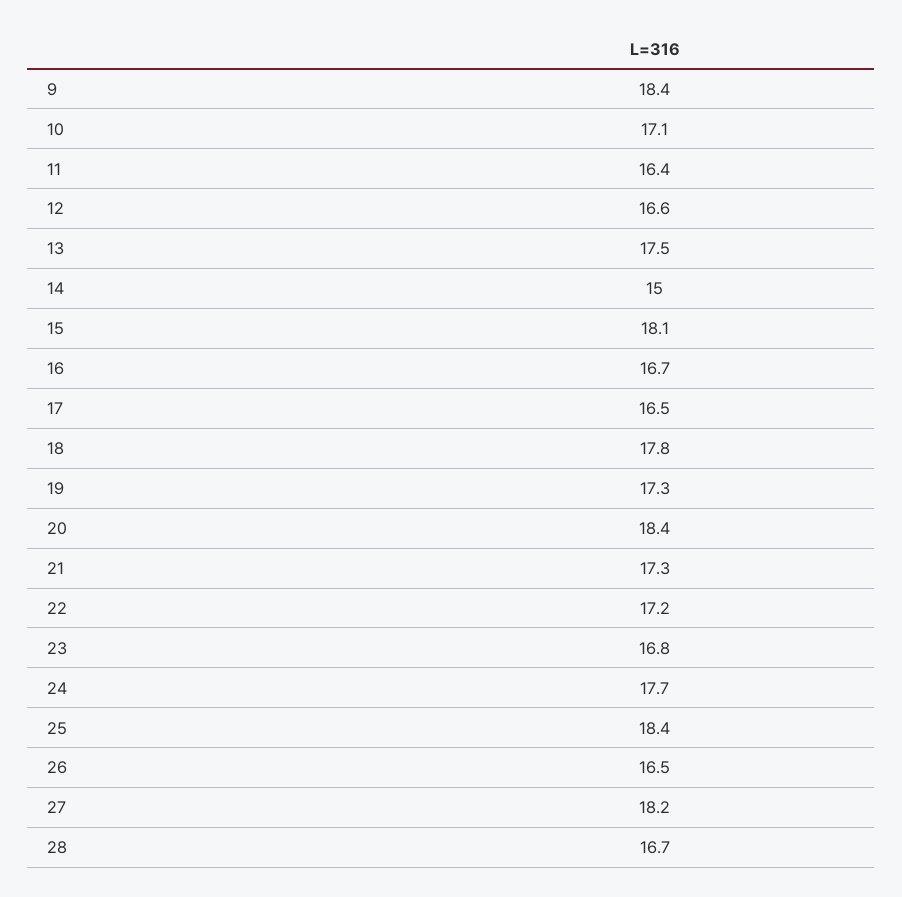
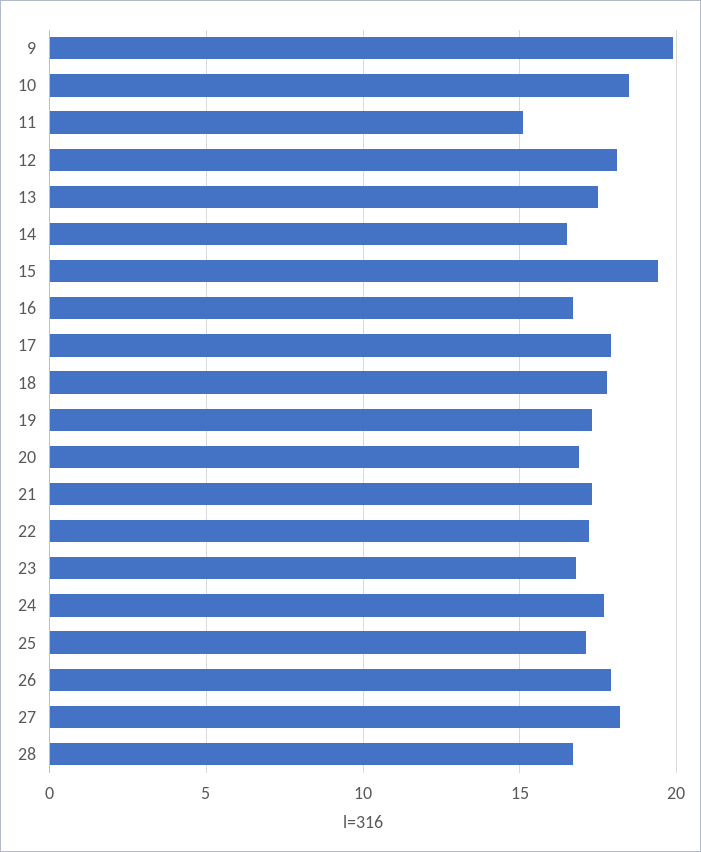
  {
-   "9": 18.4,
+   "9": 20,
-   "10": 17.1,
+   "10": 18.5,
-   "11": 16.4,
+   "11": 15,
-   "12": 16.6,
+   "12": 18,
    "13": 17.5,
-   "14": 15,
+   "14": 16.5,
-   "15": 18.1,
+   "15": 19.5,
    "16": 16.7,
-   "17": 16.5,
+   "17": 18,
    "18": 17.8,
    "19": 17.3,
-   "20": 18.4,
+   "20": 17,
    "21": 17.3,
    "22": 17.2,
    "23": 16.8,
    "24": 17.7,
-   "25": 18.4,
+   "25": 17,
-   "26": 16.5,
+   "26": 18,
    "27": 18.2,
    "28": 16.7
  }

